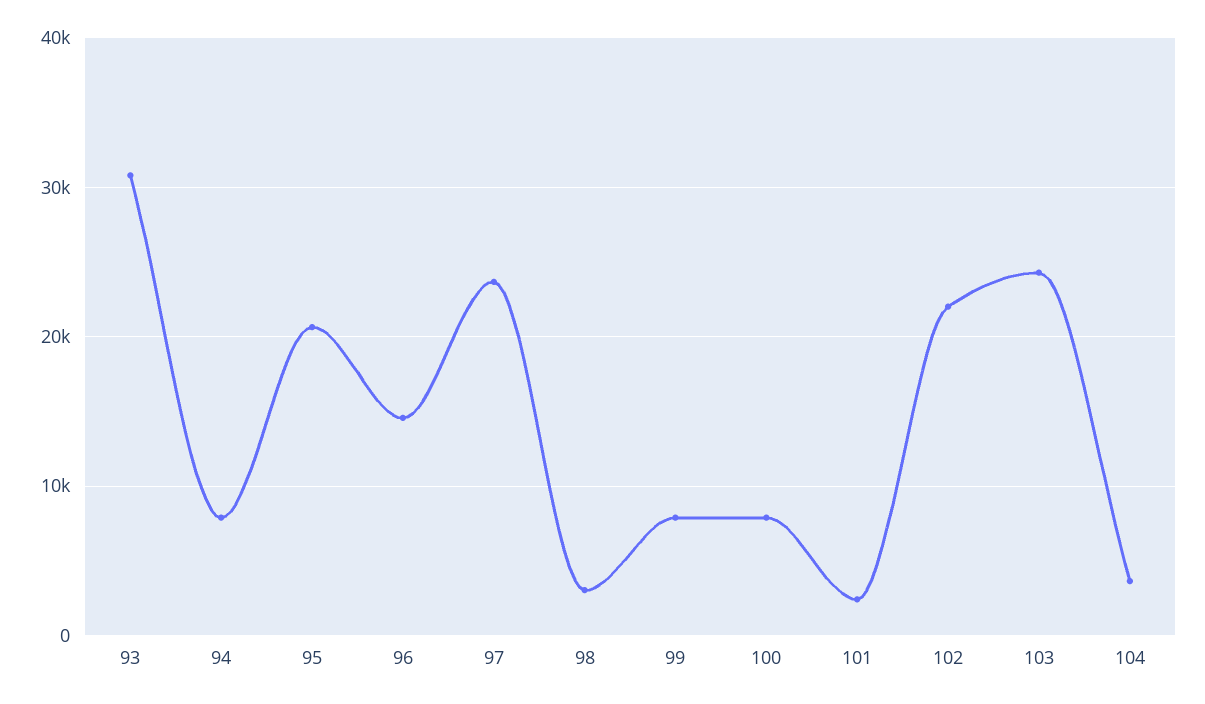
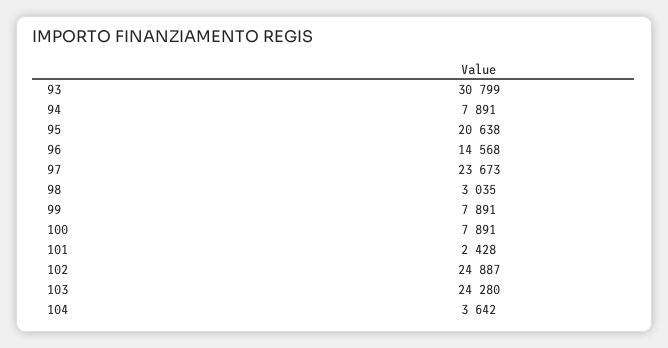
  {
    "93": 30799,
    "94": 7891,
    "95": 20638,
    "96": 14568,
    "97": 23673,
    "98": 3035,
    "99": 7891,
    "100": 7891,
    "101": 2428,
-   "102": 22000,
+   "102": 24887,
    "103": 24280,
    "104": 3642
  }

